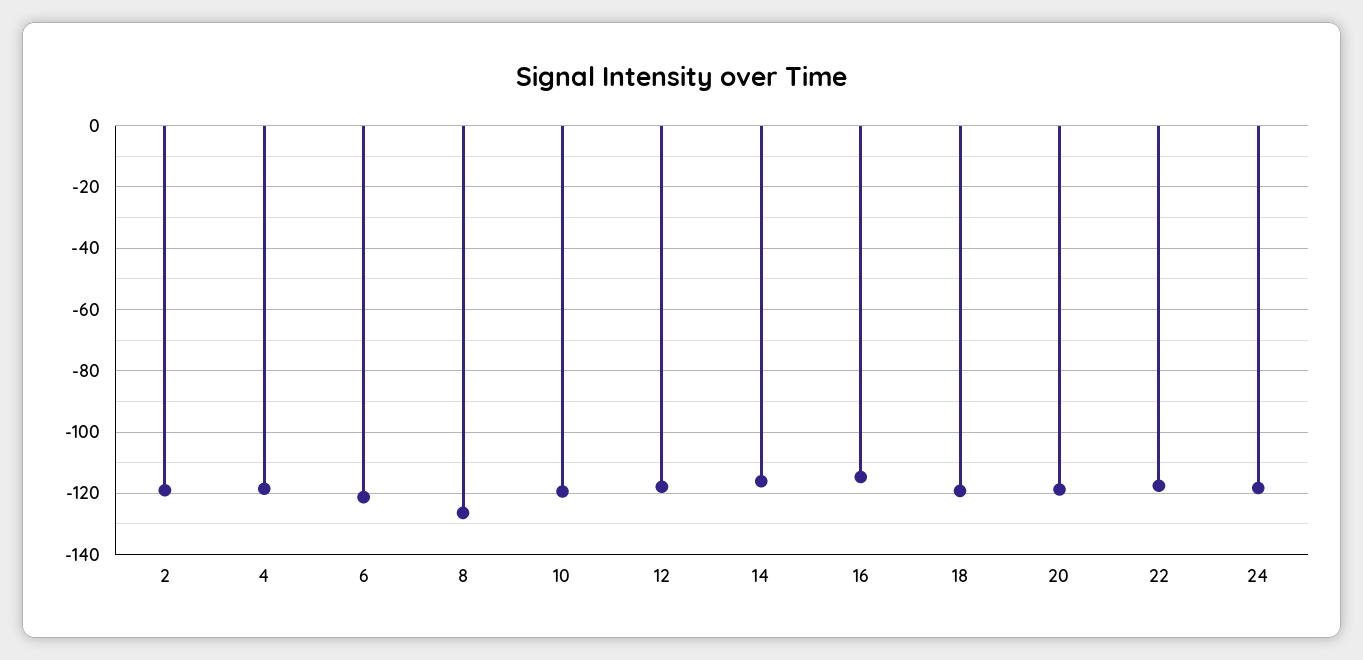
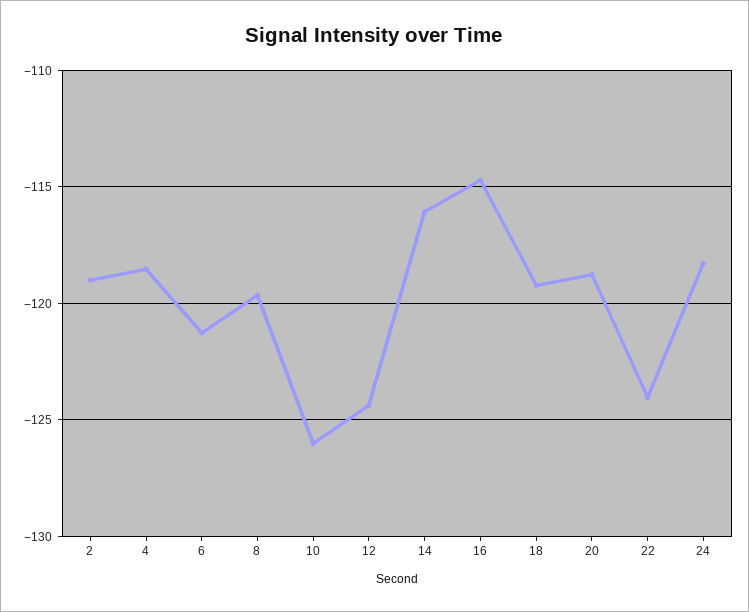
  {
    "2": -119,
    "4": -118.5,
    "6": -121.5,
-   "8": -126,
+   "8": -119.5,
-   "10": -120,
+   "10": -126,
-   "12": -118,
+   "12": -124.5,
    "14": -116,
    "16": -114.5,
    "18": -119,
    "20": -119,
-   "22": -118,
+   "22": -124,
    "24": -118.5
  }

